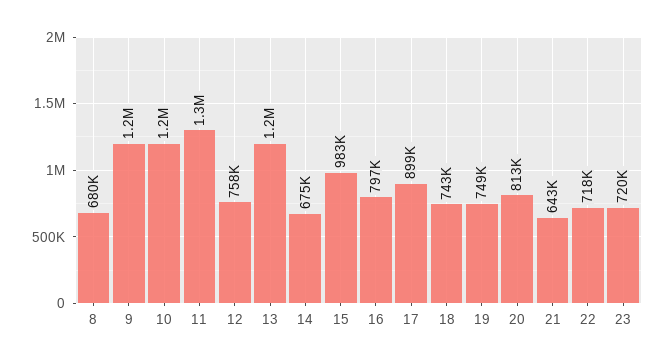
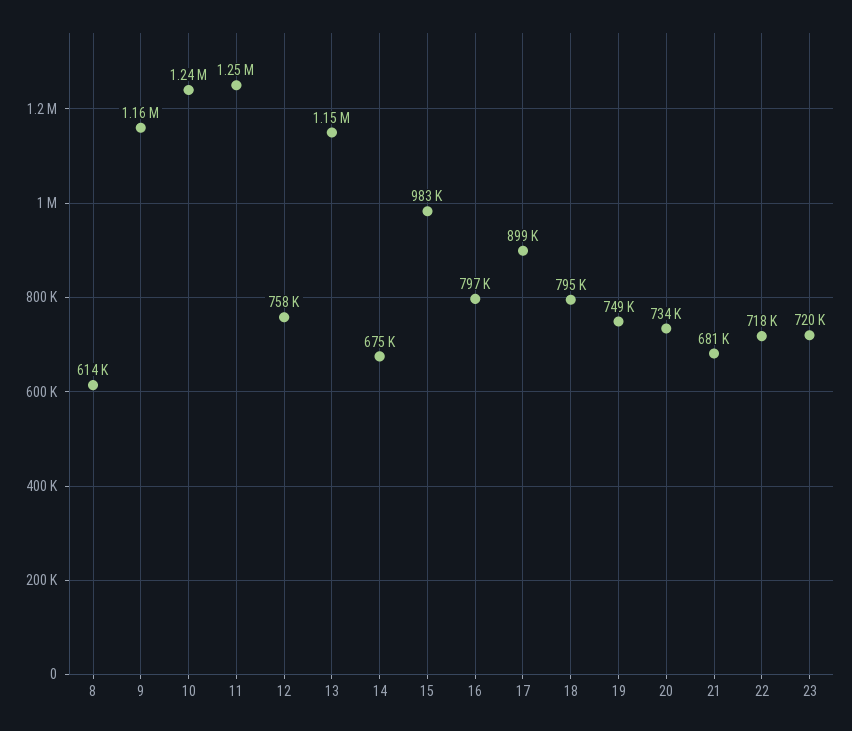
  {
-   "8": 680000,
+   "8": 614000,
    "9": 1160000,
    "10": 1240000,
    "11": 1250000,
    "12": 758000,
    "13": 1150000,
    "14": 675000,
    "15": 983000,
    "16": 797000,
    "17": 899000,
-   "18": 743000,
+   "18": 795000,
    "19": 749000,
-   "20": 813000,
+   "20": 734000,
-   "21": 643000,
+   "21": 681000,
    "22": 718000,
    "23": 720000
  }

